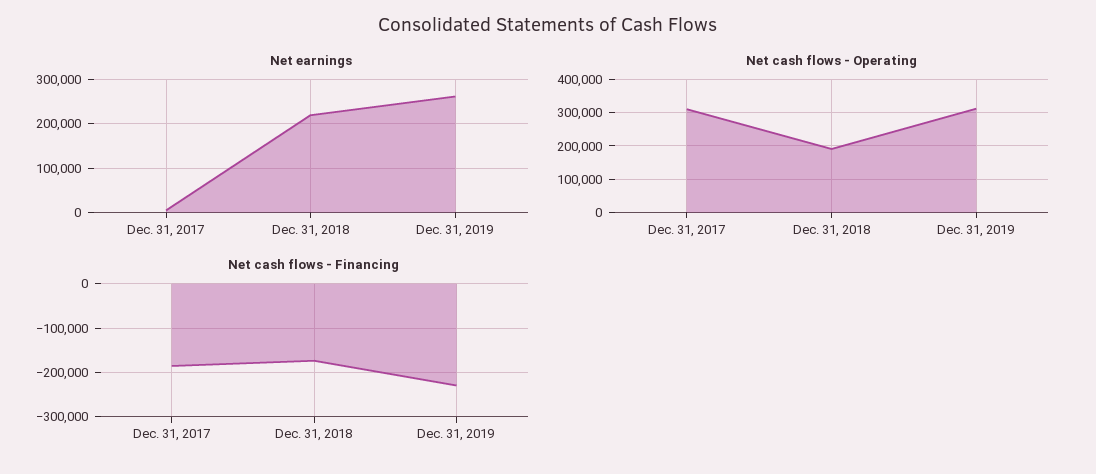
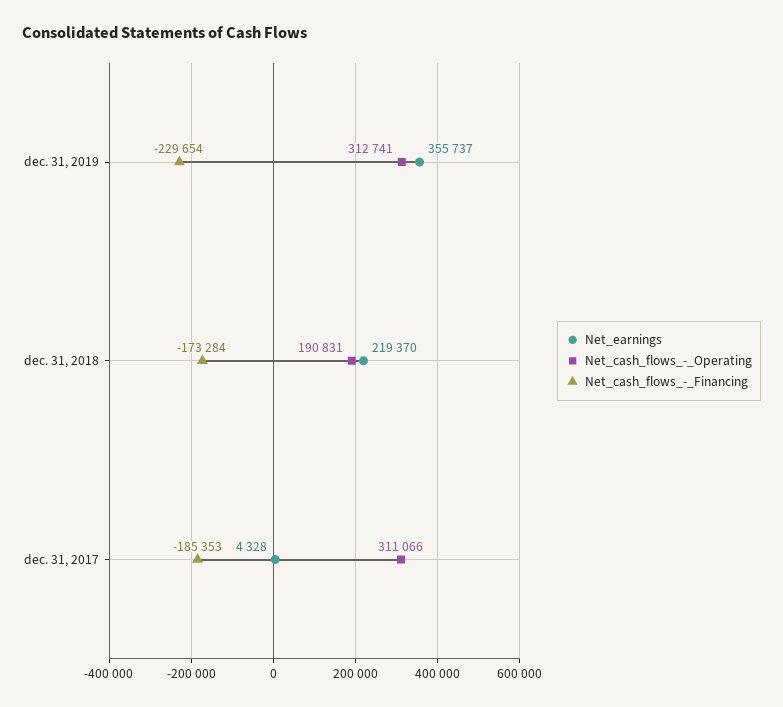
  {
    "Net earnings": {
      "Dec. 31, 2017": 4328,
      "Dec. 31, 2018": 219370,
-     "Dec. 31, 2019": 260000
+     "Dec. 31, 2019": 355737
    },
    "Net cash flows - Operating": {
      "Dec. 31, 2017": 311066,
      "Dec. 31, 2018": 190831,
      "Dec. 31, 2019": 312741
    },
    "Net cash flows - Financing": {
      "Dec. 31, 2017": -185353,
      "Dec. 31, 2018": -173284,
      "Dec. 31, 2019": -229654
    }
  }

